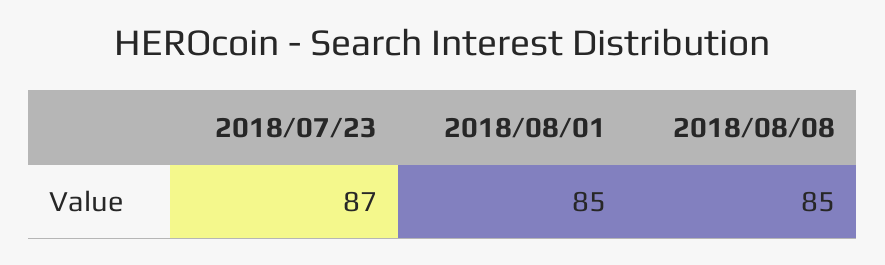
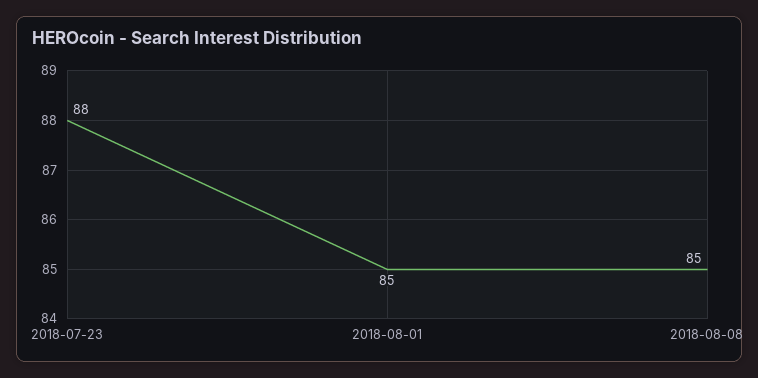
  {
-   "2018/07/23": 87,
+   "2018/07/23": 88,
    "2018/08/01": 85,
    "2018/08/08": 85
  }

